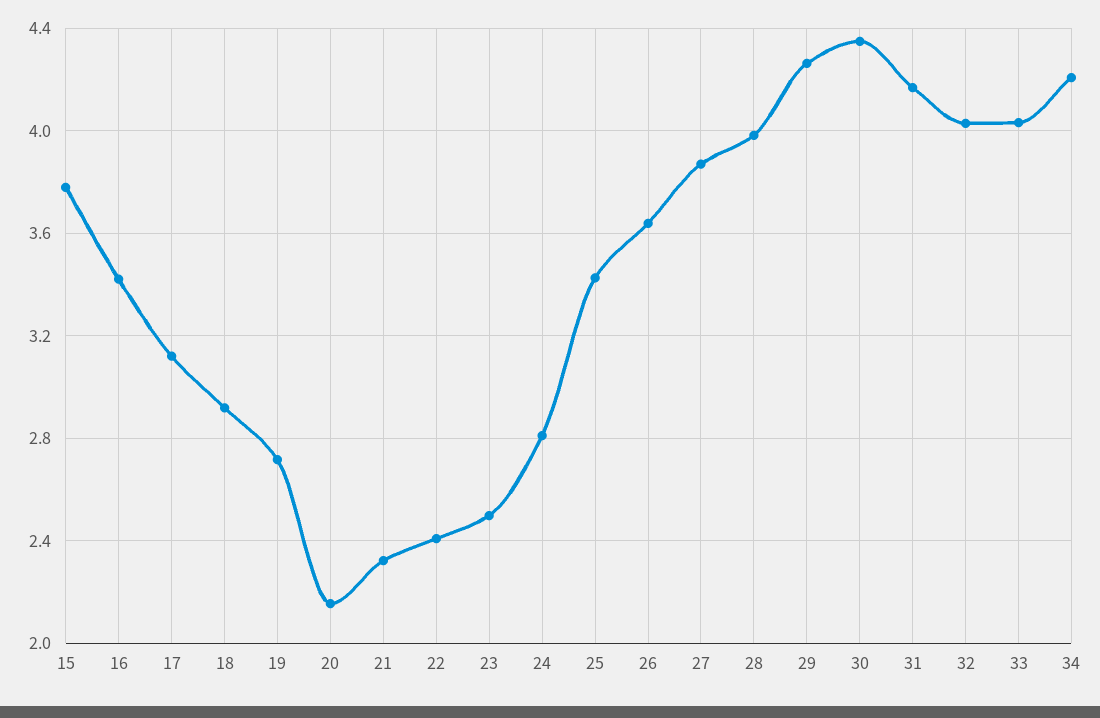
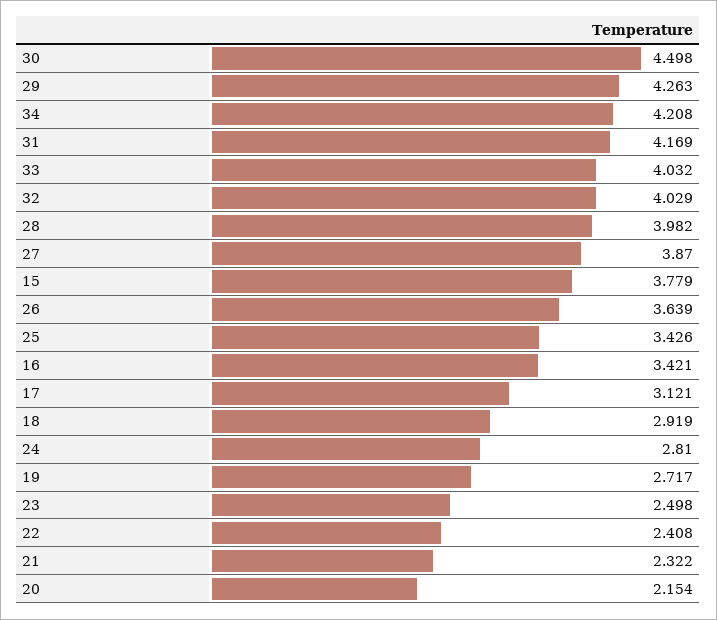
  {
    "15": 3.779,
    "16": 3.421,
    "17": 3.121,
    "18": 2.919,
    "19": 2.717,
    "20": 2.154,
    "21": 2.322,
    "22": 2.408,
    "23": 2.498,
    "24": 2.81,
    "25": 3.426,
    "26": 3.639,
    "27": 3.87,
    "28": 3.982,
    "29": 4.263,
-   "30": 4.35,
+   "30": 4.498,
    "31": 4.169,
    "32": 4.029,
    "33": 4.032,
    "34": 4.208
  }

